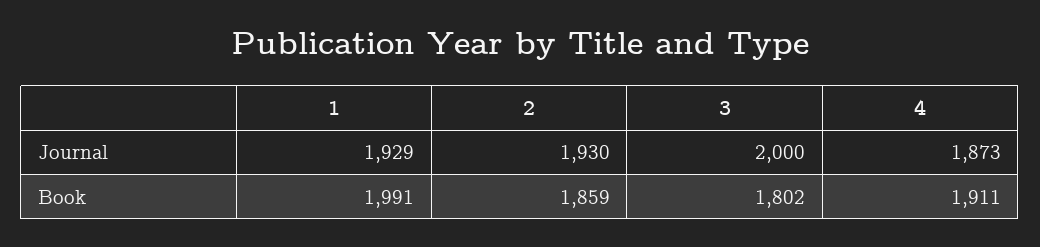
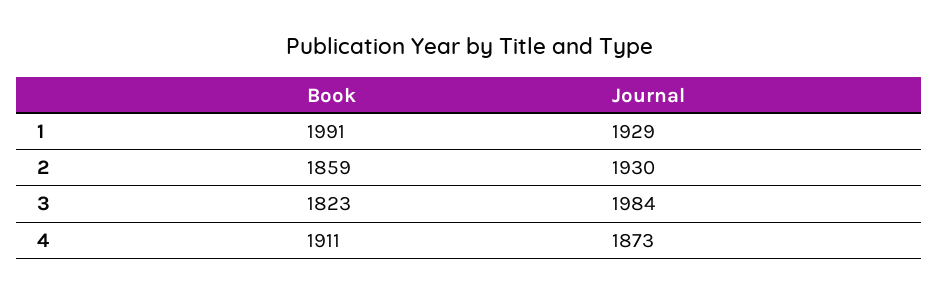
  {
    "1": {
      "Journal": 1929,
      "Book": 1991
    },
    "2": {
      "Journal": 1930,
      "Book": 1859
    },
    "3": {
-     "Journal": 2000,
+     "Journal": 1984,
-     "Book": 1802
+     "Book": 1823
    },
    "4": {
      "Journal": 1873,
      "Book": 1911
    }
  }

